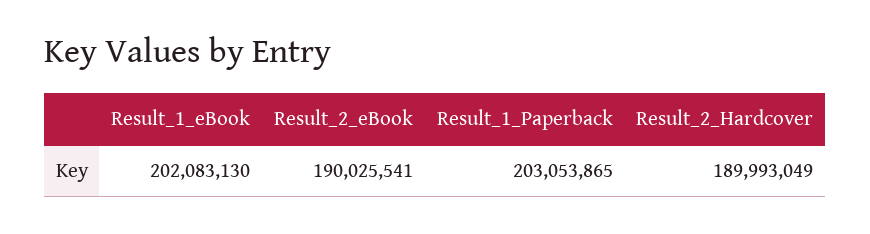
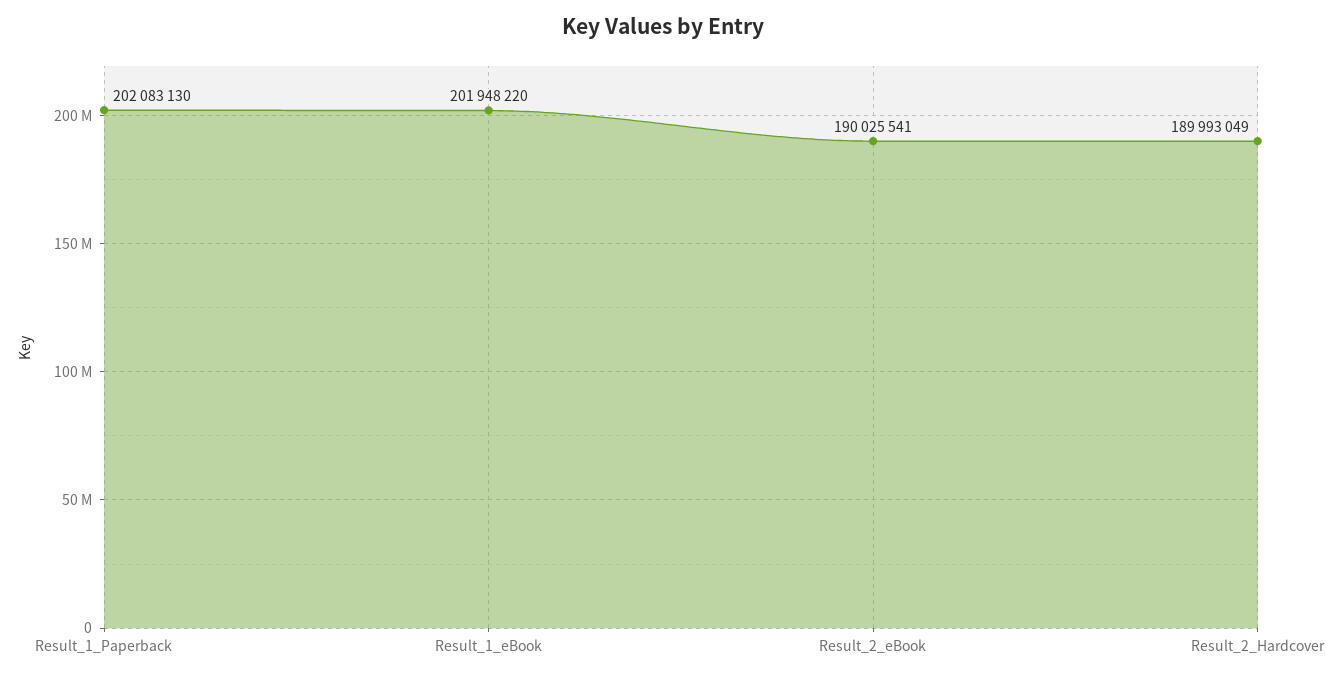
  {
-   "Result_1_eBook": 202083130,
+   "Result_1_eBook": 201948220,
    "Result_2_eBook": 190025541,
-   "Result_1_Paperback": 203053865,
+   "Result_1_Paperback": 202083130,
    "Result_2_Hardcover": 189993049
  }

